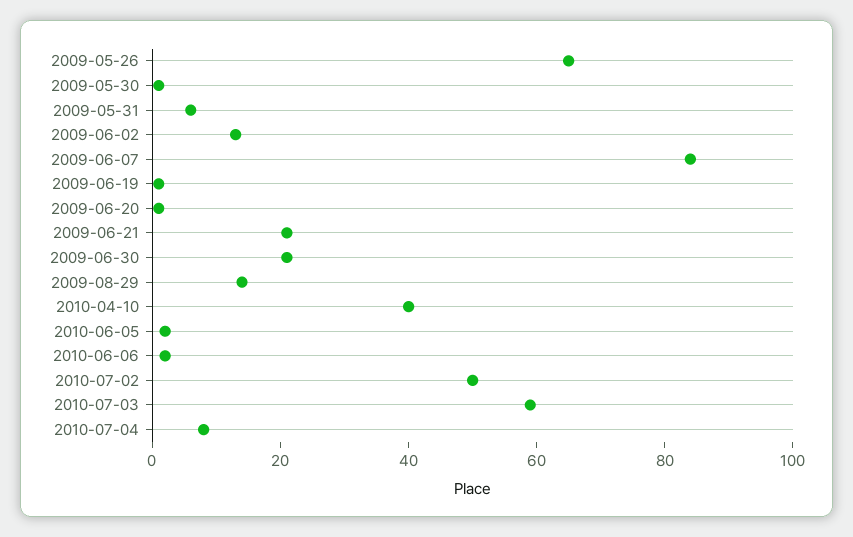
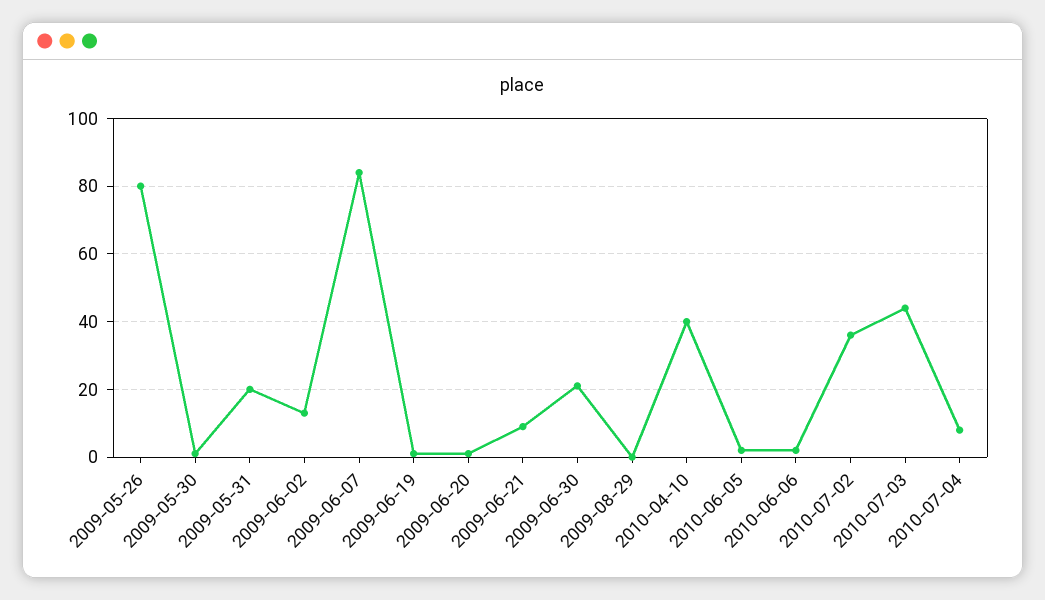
  {
-   "2009-05-26": 65,
+   "2009-05-26": 80,
    "2009-05-30": 0,
-   "2009-05-31": 5,
+   "2009-05-31": 20,
    "2009-06-02": 15,
    "2009-06-07": 85,
    "2009-06-19": 0,
    "2009-06-20": 0,
-   "2009-06-21": 20,
+   "2009-06-21": 10,
    "2009-06-30": 20,
-   "2009-08-29": 15,
+   "2009-08-29": 0,
    "2010-04-10": 40,
    "2010-06-05": 0,
    "2010-06-06": 0,
-   "2010-07-02": 50,
+   "2010-07-02": 35,
-   "2010-07-03": 60,
+   "2010-07-03": 45,
    "2010-07-04": 10
  }

